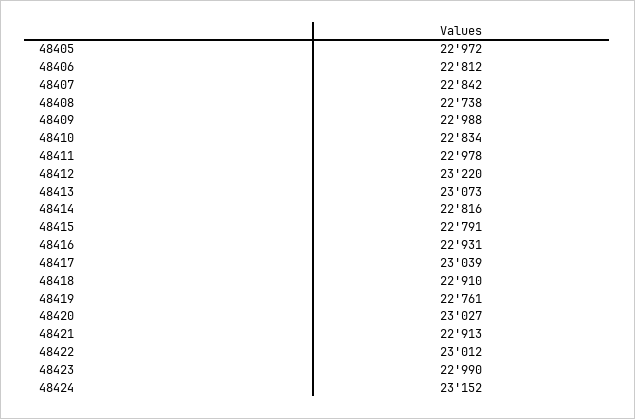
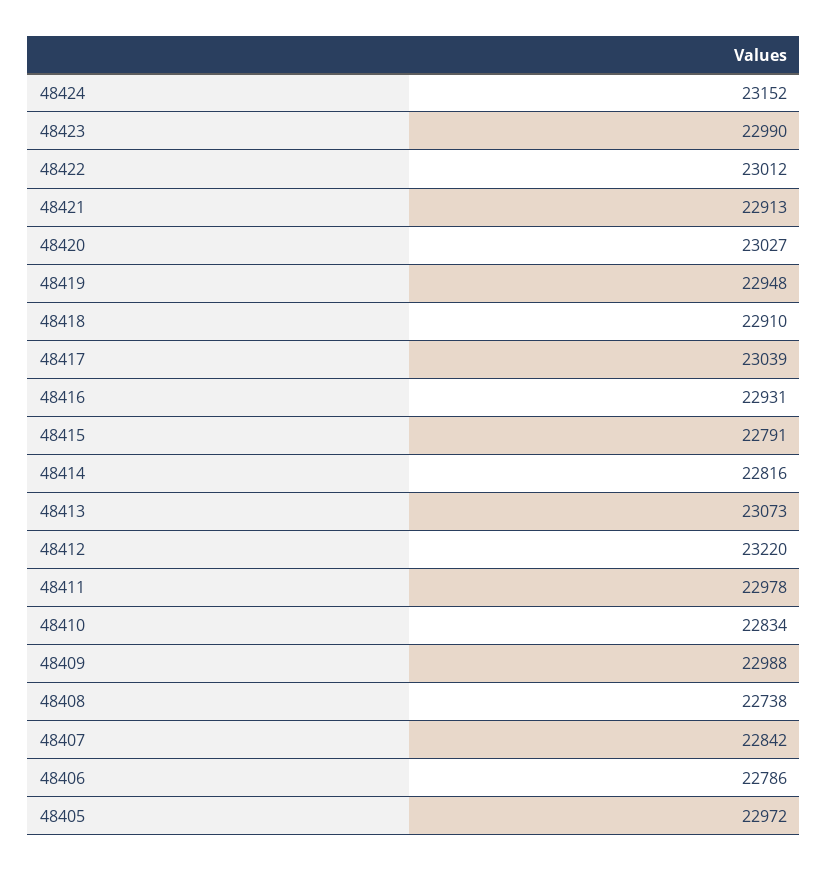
  {
    "48405": 22972,
-   "48406": 22812,
+   "48406": 22786,
    "48407": 22842,
    "48408": 22738,
    "48409": 22988,
    "48410": 22834,
    "48411": 22978,
    "48412": 23220,
    "48413": 23073,
    "48414": 22816,
    "48415": 22791,
    "48416": 22931,
    "48417": 23039,
    "48418": 22910,
-   "48419": 22761,
+   "48419": 22948,
    "48420": 23027,
    "48421": 22913,
    "48422": 23012,
    "48423": 22990,
    "48424": 23152
  }

